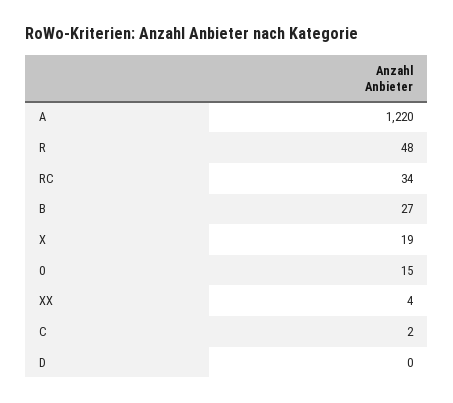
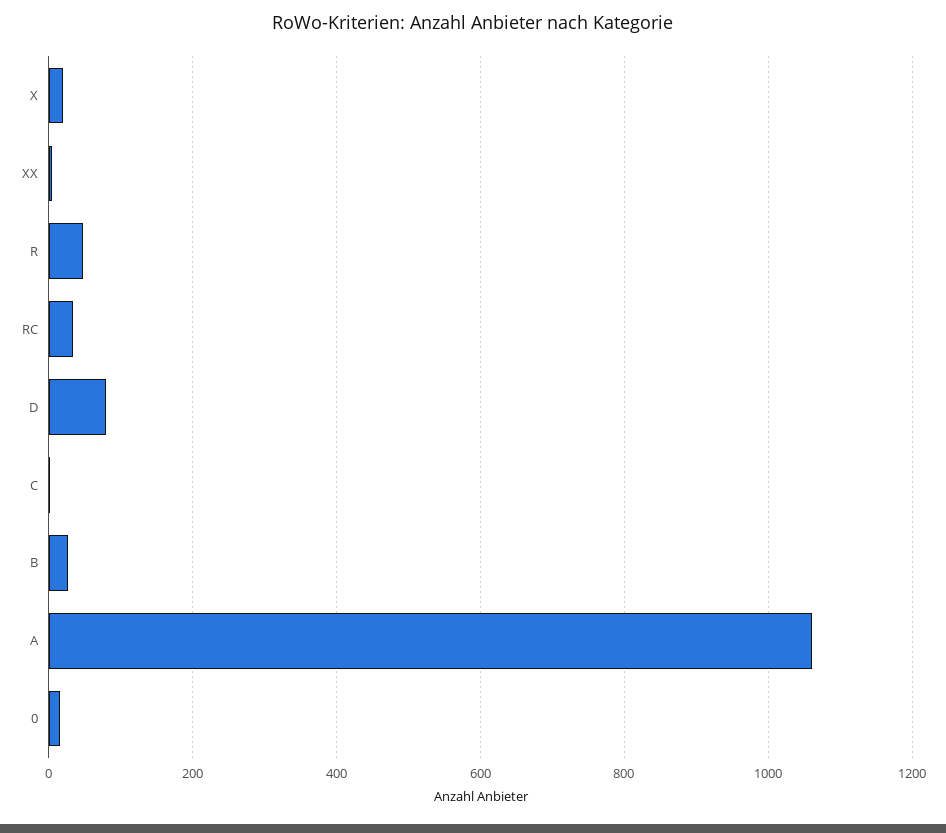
  {
-   "A": 1220,
+   "A": 1060,
    "R": 48,
    "RC": 34,
    "B": 27,
    "X": 19,
    "0": 15,
    "XX": 4,
    "C": 2,
-   "D": 0
+   "D": 80
  }

